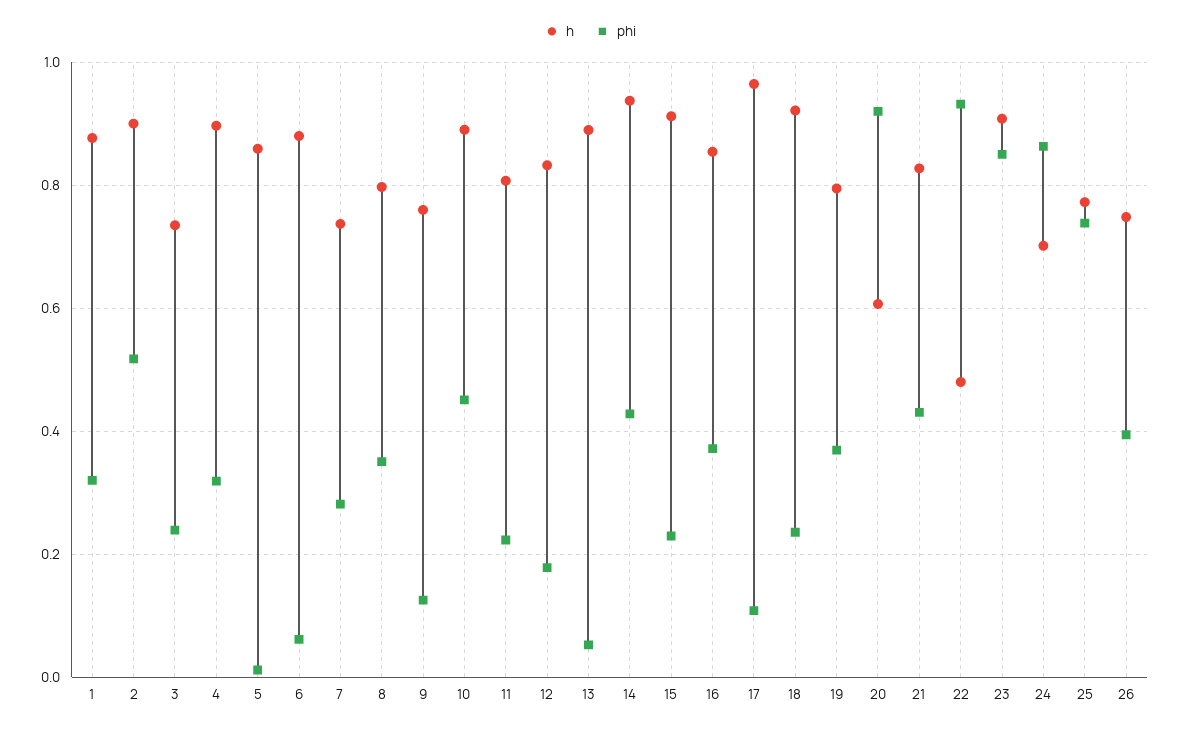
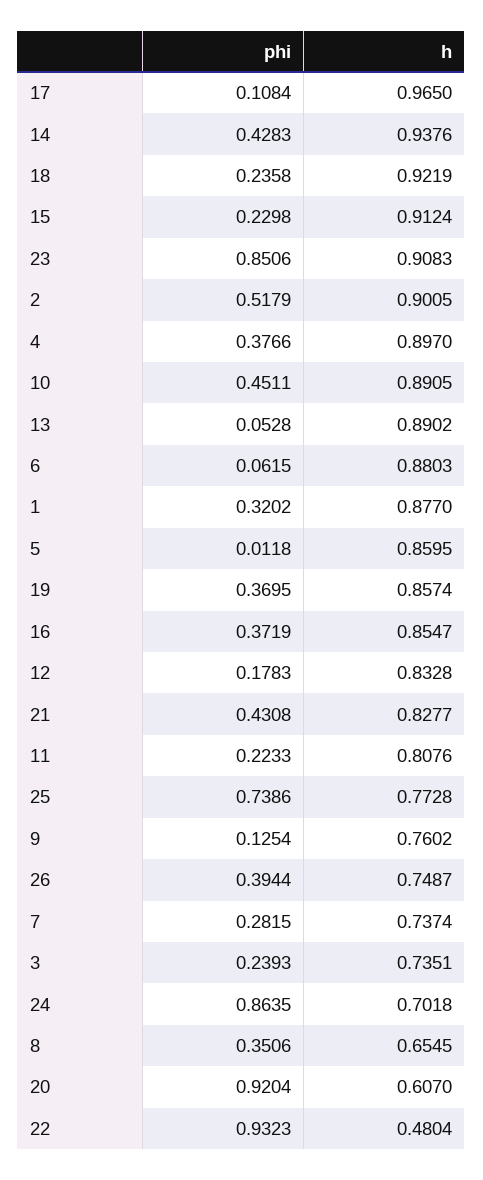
  {
    "h": {
      "1": 0.877,
      "2": 0.9005,
      "3": 0.7351,
      "4": 0.897,
      "5": 0.8595,
      "6": 0.8803,
      "7": 0.7374,
-     "8": 0.8,
+     "8": 0.6545,
      "9": 0.7602,
      "10": 0.8905,
      "11": 0.8076,
      "12": 0.8328,
      "13": 0.8902,
      "14": 0.9376,
      "15": 0.9124,
      "16": 0.8547,
      "17": 0.965,
      "18": 0.9219,
-     "19": 0.8,
+     "19": 0.8574,
      "20": 0.607,
      "21": 0.8277,
      "22": 0.4804,
      "23": 0.9083,
      "24": 0.7018,
      "25": 0.7728,
      "26": 0.7487
    },
    "phi": {
      "1": 0.3202,
      "2": 0.5179,
      "3": 0.2393,
-     "4": 0.32,
+     "4": 0.3766,
      "5": 0.0118,
      "6": 0.0615,
      "7": 0.2815,
      "8": 0.3506,
      "9": 0.1254,
      "10": 0.4511,
      "11": 0.2233,
      "12": 0.1783,
      "13": 0.0528,
      "14": 0.4283,
      "15": 0.2298,
      "16": 0.3719,
      "17": 0.1084,
      "18": 0.2358,
      "19": 0.3695,
      "20": 0.9204,
      "21": 0.4308,
      "22": 0.9323,
      "23": 0.8506,
      "24": 0.8635,
      "25": 0.7386,
      "26": 0.3944
    }
  }

